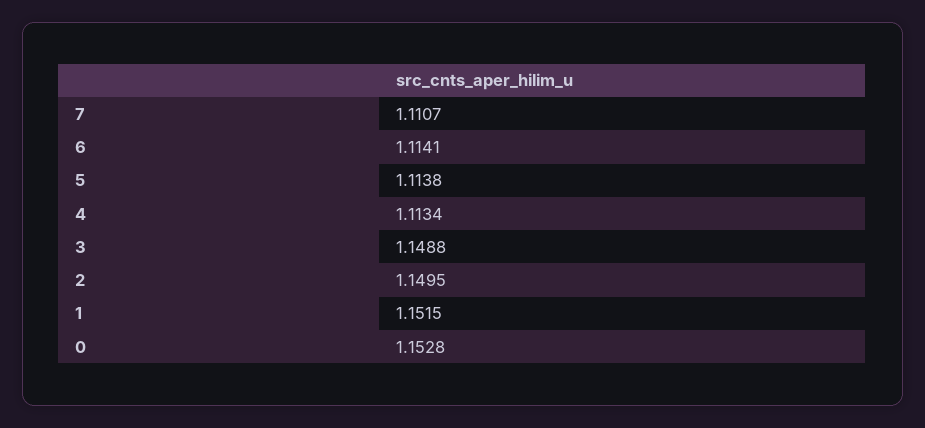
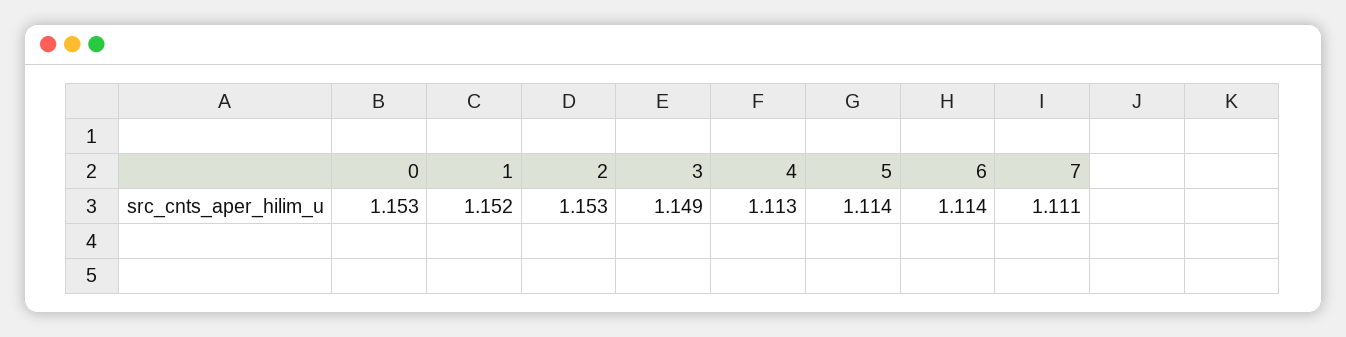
  {
    "7": 1.1107,
    "6": 1.1141,
    "5": 1.1138,
    "4": 1.1134,
    "3": 1.1488,
-   "2": 1.1495,
+   "2": 1.153,
    "1": 1.1515,
    "0": 1.1528
  }

